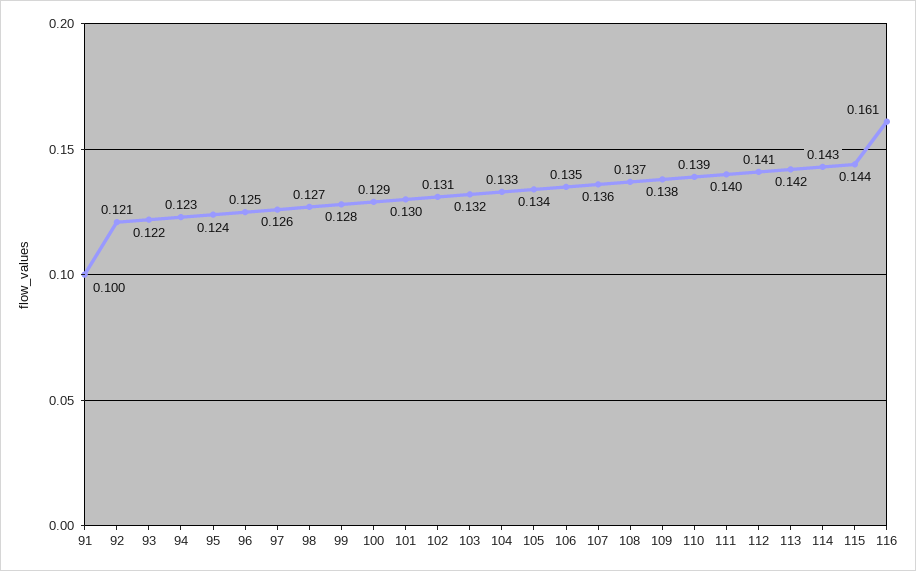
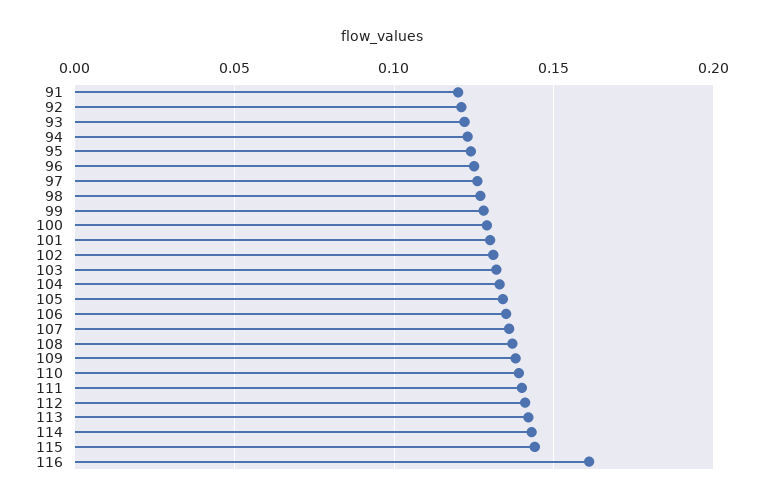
  {
-   "91": 0.1,
+   "91": 0.12,
    "92": 0.121,
    "93": 0.122,
    "94": 0.123,
    "95": 0.124,
    "96": 0.125,
    "97": 0.126,
    "98": 0.127,
    "99": 0.128,
    "100": 0.129,
    "101": 0.13,
    "102": 0.131,
    "103": 0.132,
    "104": 0.133,
    "105": 0.134,
    "106": 0.135,
    "107": 0.136,
    "108": 0.137,
    "109": 0.138,
    "110": 0.139,
    "111": 0.14,
    "112": 0.141,
    "113": 0.142,
    "114": 0.143,
    "115": 0.144,
    "116": 0.161
  }

